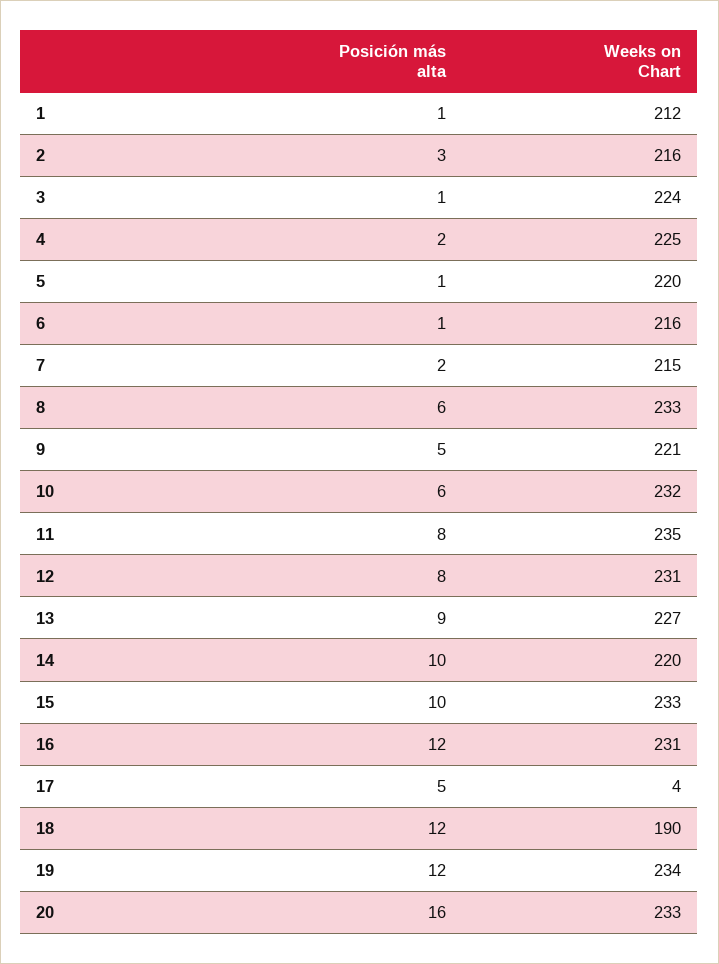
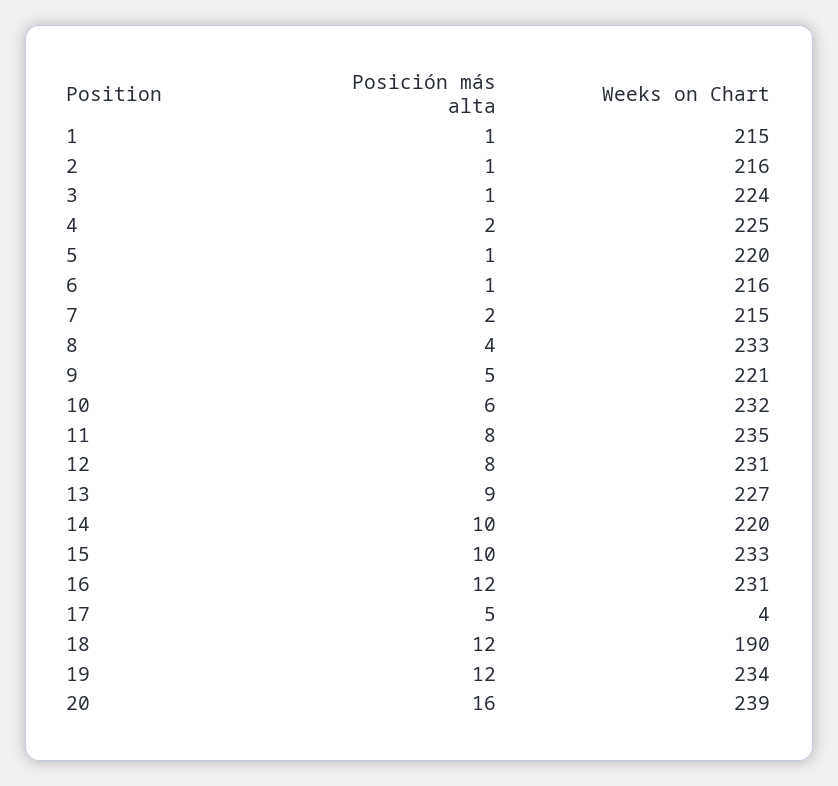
  {
    "Posición más alta": {
      "1": 1,
-     "2": 3,
+     "2": 1,
      "3": 1,
      "4": 2,
      "5": 1,
      "6": 1,
      "7": 2,
-     "8": 6,
+     "8": 4,
      "9": 5,
      "10": 6,
      "11": 8,
      "12": 8,
      "13": 9,
      "14": 10,
      "15": 10,
      "16": 12,
      "17": 5,
      "18": 12,
      "19": 12,
      "20": 16
    },
    "Weeks on Chart": {
-     "1": 212,
+     "1": 215,
      "2": 216,
      "3": 224,
      "4": 225,
      "5": 220,
      "6": 216,
      "7": 215,
      "8": 233,
      "9": 221,
      "10": 232,
      "11": 235,
      "12": 231,
      "13": 227,
      "14": 220,
      "15": 233,
      "16": 231,
      "17": 4,
      "18": 190,
      "19": 234,
-     "20": 233
+     "20": 239
    }
  }

